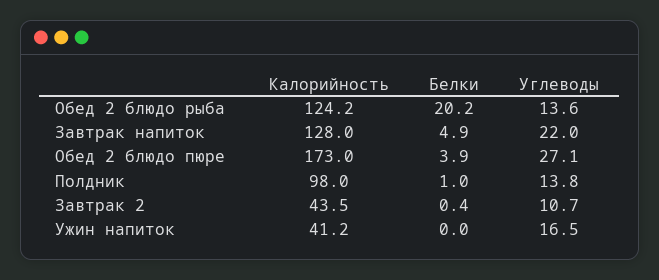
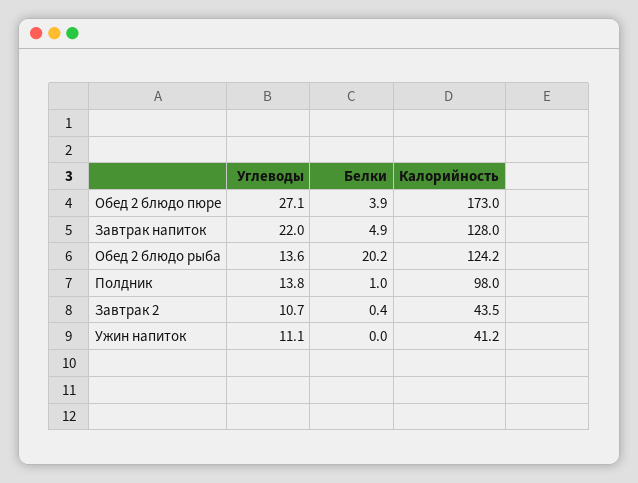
  {
    "Калорийность": {
      "Обед 2 блюдо рыба": 124.2,
      "Завтрак напиток": 128,
      "Обед 2 блюдо пюре": 173,
      "Полдник": 98,
      "Завтрак 2": 43.5,
      "Ужин напиток": 41.2
    },
    "Белки": {
      "Обед 2 блюдо рыба": 20.2,
      "Завтрак напиток": 4.9,
      "Обед 2 блюдо пюре": 3.9,
      "Полдник": 1,
      "Завтрак 2": 0.4,
      "Ужин напиток": 0
    },
    "Углеводы": {
      "Обед 2 блюдо рыба": 13.6,
      "Завтрак напиток": 22,
      "Обед 2 блюдо пюре": 27.1,
      "Полдник": 13.8,
      "Завтрак 2": 10.7,
-     "Ужин напиток": 16.5
+     "Ужин напиток": 11.1
    }
  }

